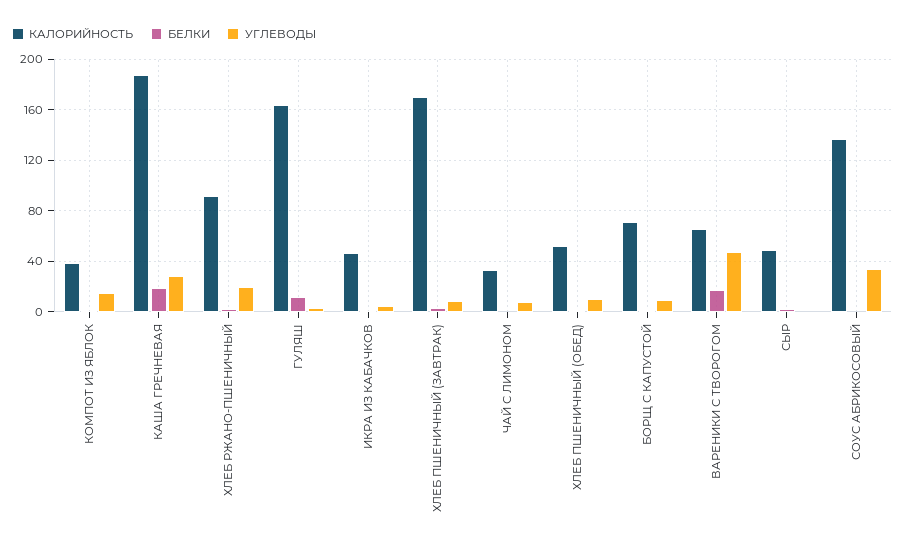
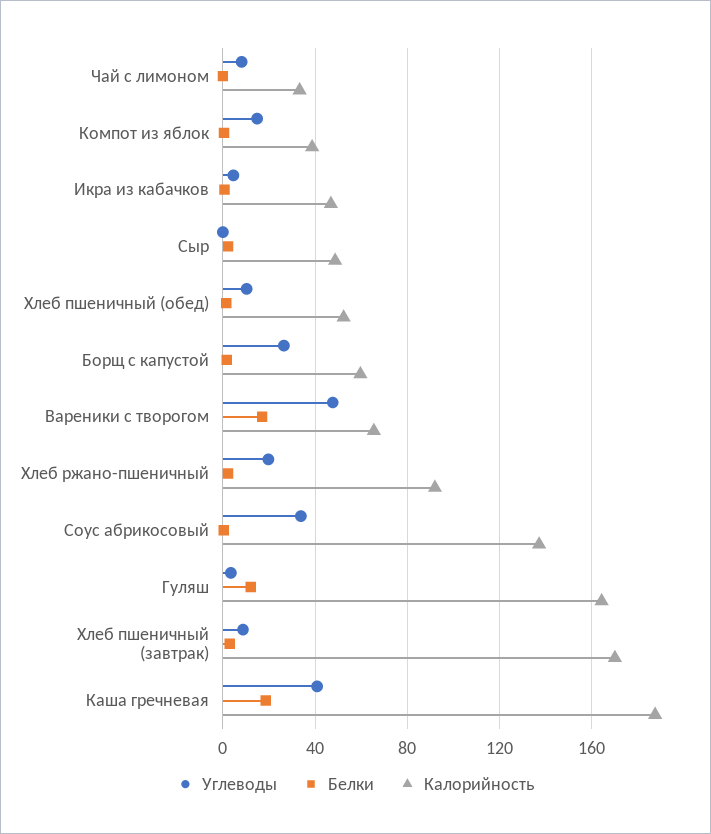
  {
    "КАЛОРИЙНОСТЬ": {
      "КОМПОТ ИЗ ЯБЛОК": 40,
      "КАША ГРЕЧНЕВАЯ": 185,
      "ХЛЕБ РЖАНО-ПШЕНИЧНЫЙ": 90,
      "ГУЛЯШ": 165,
      "ИКРА ИЗ КАБАЧКОВ": 45,
      "ХЛЕБ ПШЕНИЧНЫЙ (ЗАВТРАК)": 170,
      "ЧАЙ С ЛИМОНОМ": 35,
      "ХЛЕБ ПШЕНИЧНЫЙ (ОБЕД)": 50,
-     "БОРЩ С КАПУСТОЙ": 70,
+     "БОРЩ С КАПУСТОЙ": 60,
      "ВАРЕНИКИ С ТВОРОГОМ": 65,
      "СЫР": 50,
      "СОУС АБРИКОСОВЫЙ": 135
    },
    "БЕЛКИ": {
      "КОМПОТ ИЗ ЯБЛОК": 0,
      "КАША ГРЕЧНЕВАЯ": 20,
      "ХЛЕБ РЖАНО-ПШЕНИЧНЫЙ": 0,
      "ГУЛЯШ": 10,
      "ИКРА ИЗ КАБАЧКОВ": 0,
      "ХЛЕБ ПШЕНИЧНЫЙ (ЗАВТРАК)": 5,
      "ЧАЙ С ЛИМОНОМ": 0,
      "ХЛЕБ ПШЕНИЧНЫЙ (ОБЕД)": 0,
      "БОРЩ С КАПУСТОЙ": 0,
      "ВАРЕНИКИ С ТВОРОГОМ": 15,
      "СЫР": 0,
      "СОУС АБРИКОСОВЫЙ": 0
    },
    "УГЛЕВОДЫ": {
      "КОМПОТ ИЗ ЯБЛОК": 15,
-     "КАША ГРЕЧНЕВАЯ": 30,
+     "КАША ГРЕЧНЕВАЯ": 40,
      "ХЛЕБ РЖАНО-ПШЕНИЧНЫЙ": 20,
      "ГУЛЯШ": 5,
      "ИКРА ИЗ КАБАЧКОВ": 5,
      "ХЛЕБ ПШЕНИЧНЫЙ (ЗАВТРАК)": 10,
      "ЧАЙ С ЛИМОНОМ": 10,
      "ХЛЕБ ПШЕНИЧНЫЙ (ОБЕД)": 10,
-     "БОРЩ С КАПУСТОЙ": 10,
+     "БОРЩ С КАПУСТОЙ": 25,
      "ВАРЕНИКИ С ТВОРОГОМ": 50,
      "СЫР": 0,
      "СОУС АБРИКОСОВЫЙ": 35
    }
  }

